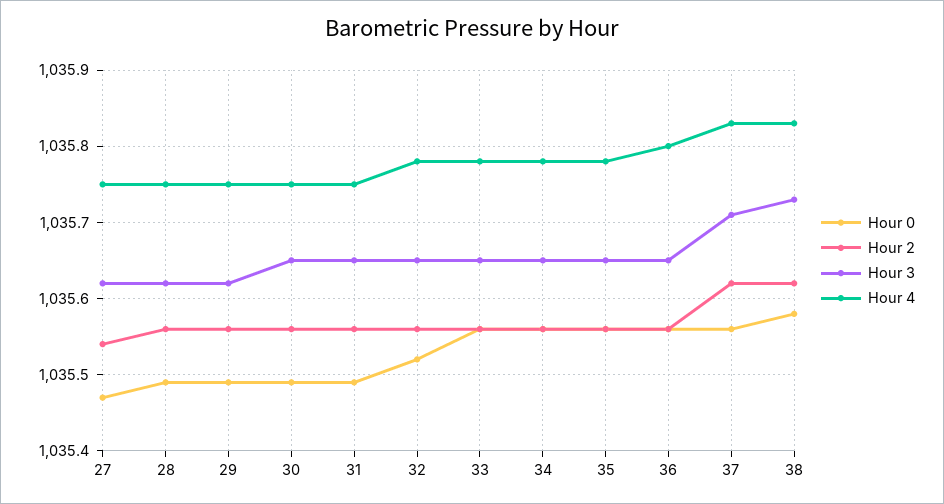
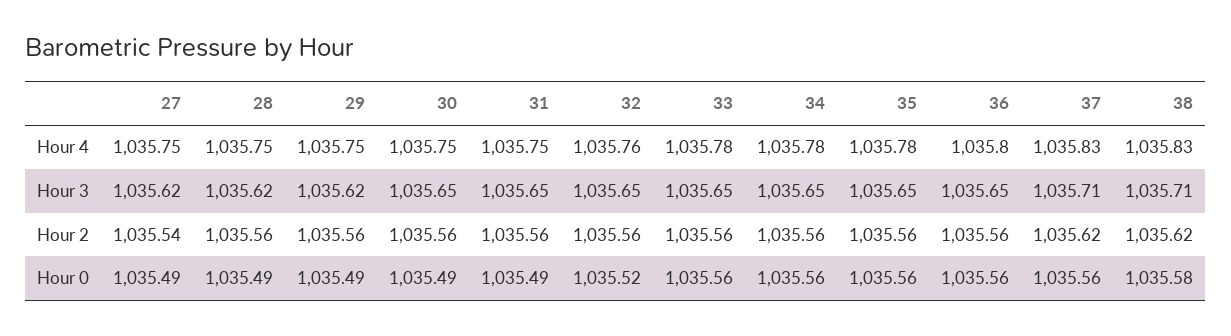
  {
    "Hour 0": {
-     "27": 1035.47,
+     "27": 1035.49,
      "28": 1035.49,
      "29": 1035.49,
      "30": 1035.49,
      "31": 1035.49,
      "32": 1035.52,
      "33": 1035.56,
      "34": 1035.56,
      "35": 1035.56,
      "36": 1035.56,
      "37": 1035.56,
      "38": 1035.58
    },
    "Hour 2": {
      "27": 1035.54,
      "28": 1035.56,
      "29": 1035.56,
      "30": 1035.56,
      "31": 1035.56,
      "32": 1035.56,
      "33": 1035.56,
      "34": 1035.56,
      "35": 1035.56,
      "36": 1035.56,
      "37": 1035.62,
      "38": 1035.62
    },
    "Hour 3": {
      "27": 1035.62,
      "28": 1035.62,
      "29": 1035.62,
      "30": 1035.65,
      "31": 1035.65,
      "32": 1035.65,
      "33": 1035.65,
      "34": 1035.65,
      "35": 1035.65,
      "36": 1035.65,
      "37": 1035.71,
-     "38": 1035.73
+     "38": 1035.71
    },
    "Hour 4": {
      "27": 1035.75,
      "28": 1035.75,
      "29": 1035.75,
      "30": 1035.75,
      "31": 1035.75,
-     "32": 1035.78,
+     "32": 1035.76,
      "33": 1035.78,
      "34": 1035.78,
      "35": 1035.78,
      "36": 1035.8,
      "37": 1035.83,
      "38": 1035.83
    }
  }

